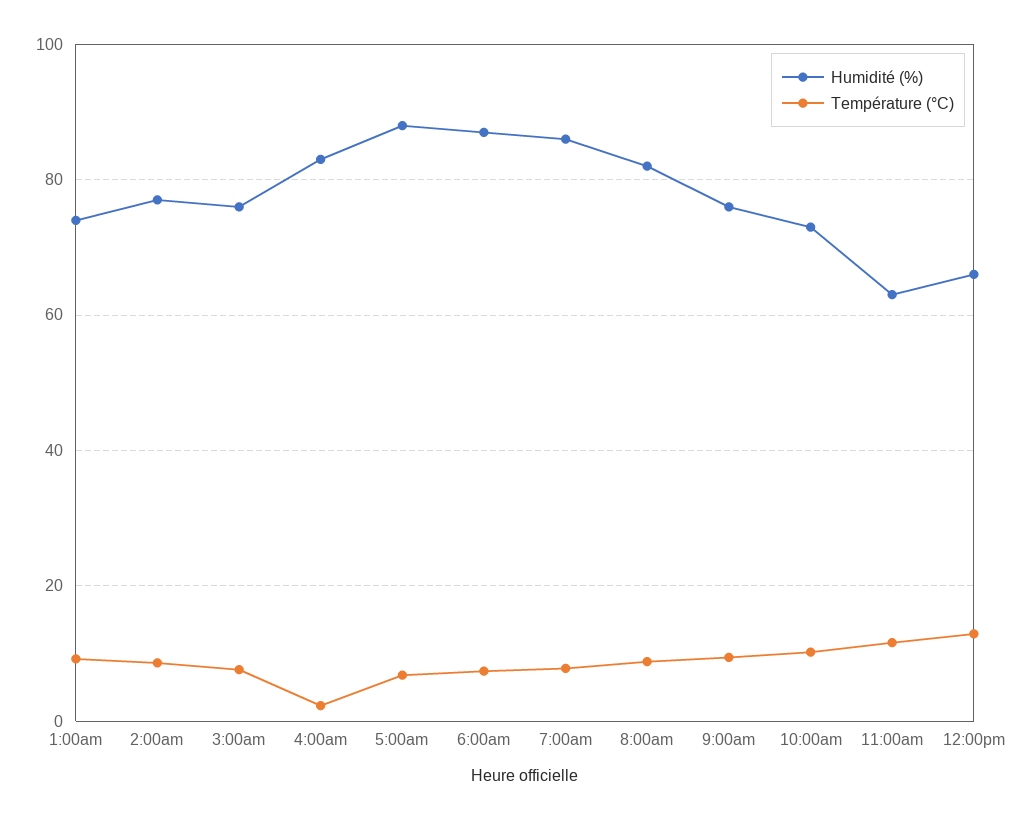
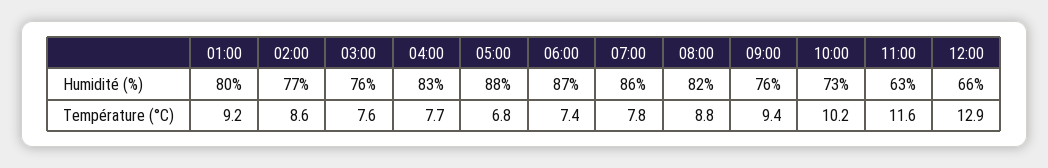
  {
    "Humidité (%)": {
-     "1:00am": 74,
+     "1:00am": 80,
      "2:00am": 77,
      "3:00am": 76,
      "4:00am": 83,
      "5:00am": 88,
      "6:00am": 87,
      "7:00am": 86,
      "8:00am": 82,
      "9:00am": 76,
      "10:00am": 73,
      "11:00am": 63,
      "12:00pm": 66
    },
    "Température (°C)": {
      "1:00am": 9.2,
      "2:00am": 8.6,
      "3:00am": 7.6,
-     "4:00am": 2,
+     "4:00am": 7.7,
      "5:00am": 6.8,
      "6:00am": 7.4,
      "7:00am": 7.8,
      "8:00am": 8.8,
      "9:00am": 9.4,
      "10:00am": 10.2,
      "11:00am": 11.6,
      "12:00pm": 12.9
    }
  }

